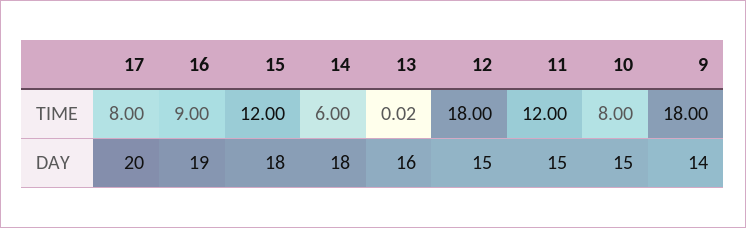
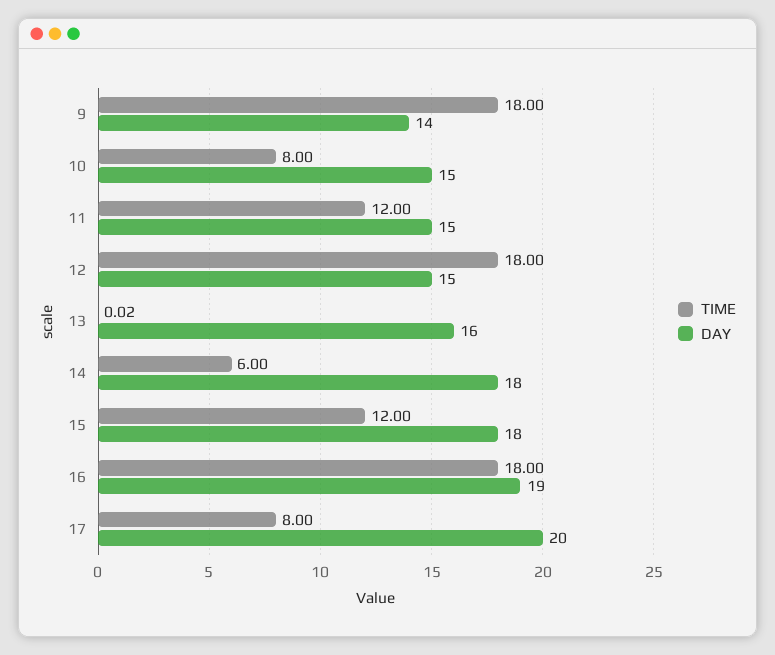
  {
    "TIME": {
      "17": 8,
-     "16": 9,
+     "16": 18,
      "15": 12,
      "14": 6,
      "13": 0.02,
      "12": 18,
      "11": 12,
      "10": 8,
      "9": 18
    },
    "DAY": {
      "17": 20,
      "16": 19,
      "15": 18,
      "14": 18,
      "13": 16,
      "12": 15,
      "11": 15,
      "10": 15,
      "9": 14
    }
  }

